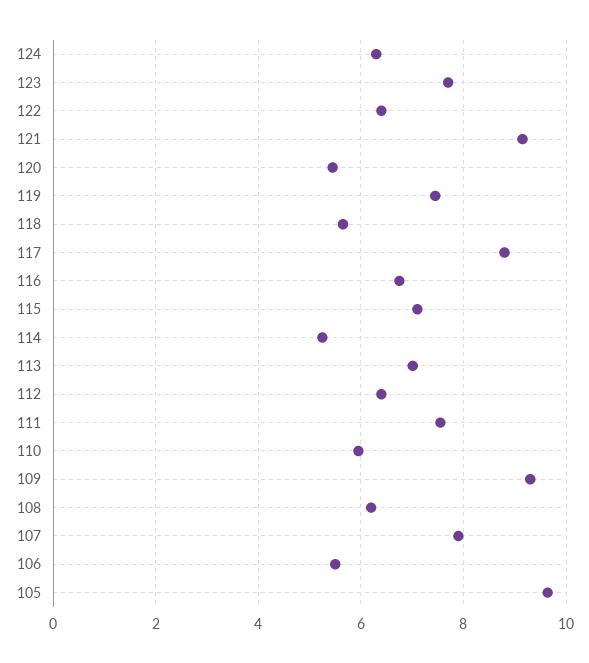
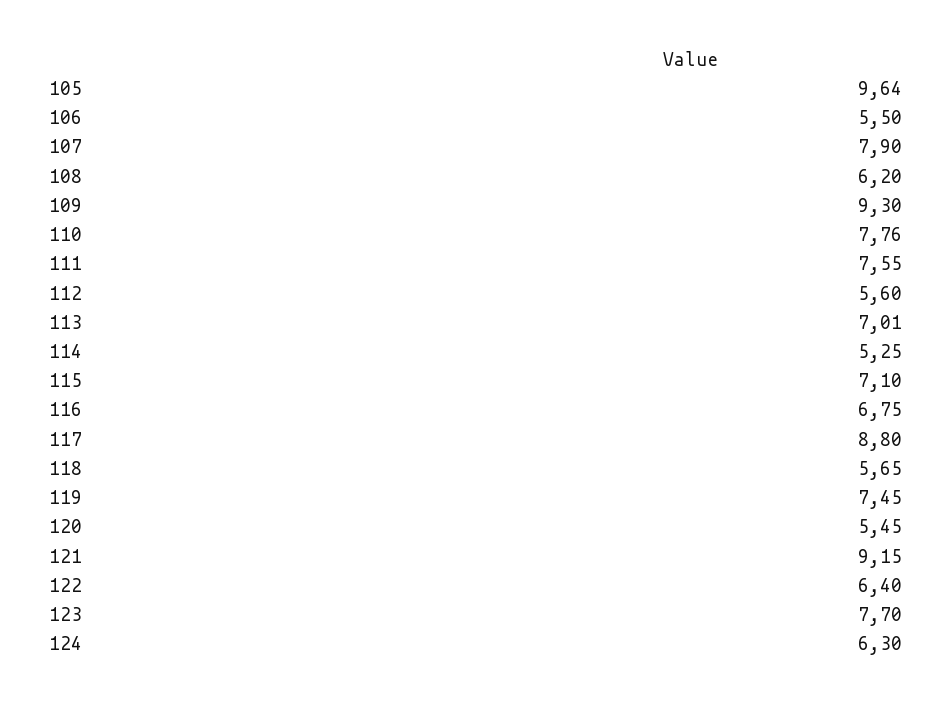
  {
    "124": 6.3,
    "123": 7.7,
    "122": 6.4,
    "121": 9.15,
    "120": 5.45,
    "119": 7.45,
    "118": 5.65,
    "117": 8.8,
    "116": 6.75,
    "115": 7.1,
    "114": 5.25,
    "113": 7.01,
-   "112": 6.4,
+   "112": 5.6,
    "111": 7.55,
-   "110": 6,
+   "110": 7.76,
    "109": 9.3,
    "108": 6.2,
    "107": 7.9,
    "106": 5.5,
    "105": 9.64
  }

